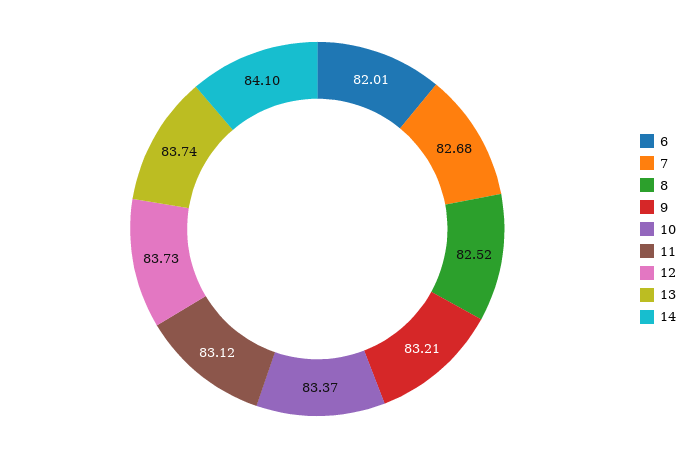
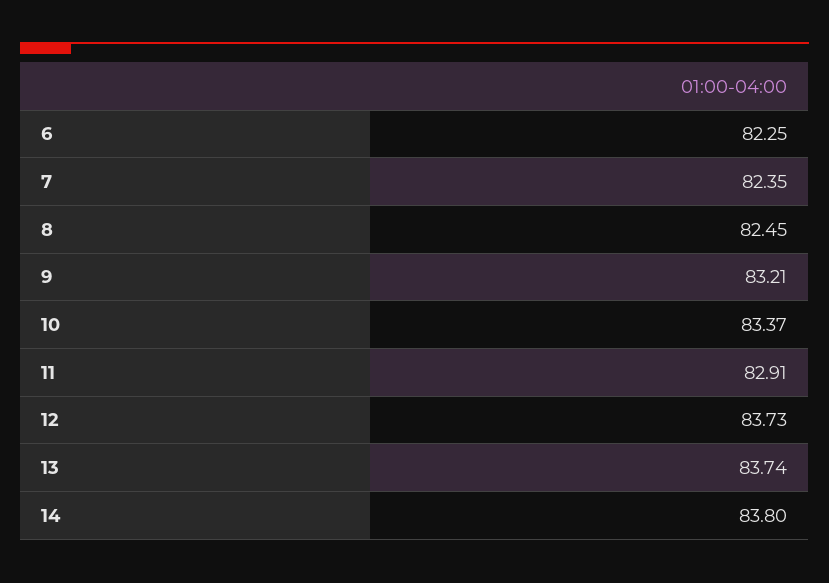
  {
-   "6": 82.01,
+   "6": 82.25,
-   "7": 82.68,
+   "7": 82.35,
-   "8": 82.52,
+   "8": 82.45,
    "9": 83.21,
    "10": 83.37,
-   "11": 83.12,
+   "11": 82.91,
    "12": 83.73,
    "13": 83.74,
-   "14": 84.1
+   "14": 83.8
  }

